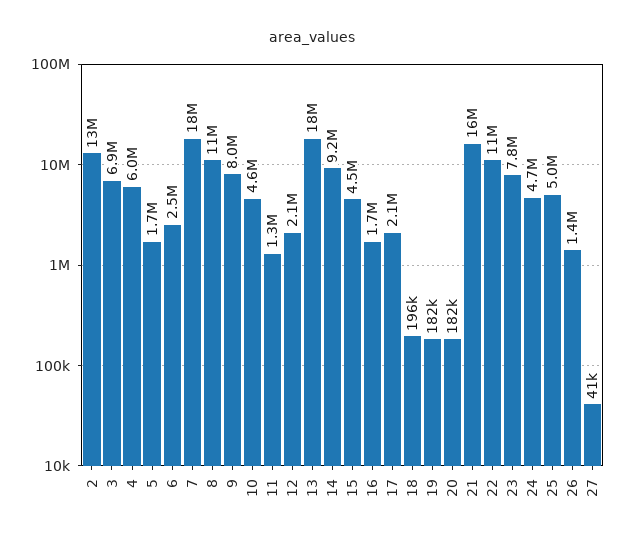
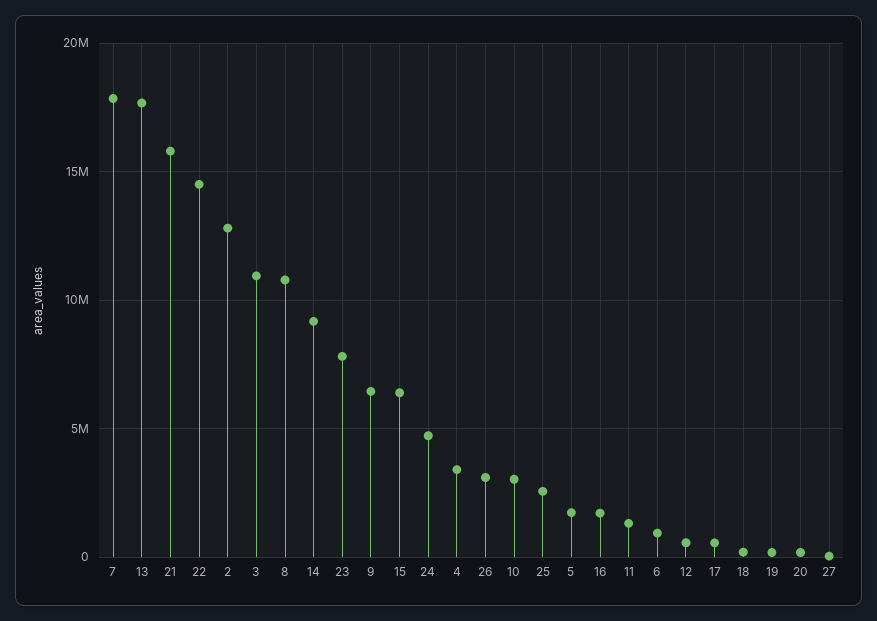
  {
    "2": 13000000,
-   "3": 6900000,
+   "3": 11000000,
-   "4": 6000000,
+   "4": 3500000,
    "5": 1700000,
-   "6": 2500000,
+   "6": 1000000,
    "7": 18000000,
    "8": 11000000,
-   "9": 8000000,
+   "9": 6500000,
-   "10": 4600000,
+   "10": 3000000,
    "11": 1300000,
-   "12": 2100000,
+   "12": 500000,
    "13": 18000000,
    "14": 9200000,
-   "15": 4500000,
+   "15": 6500000,
    "16": 1700000,
-   "17": 2100000,
+   "17": 500000,
    "18": 196000,
    "19": 182000,
    "20": 182000,
    "21": 16000000,
-   "22": 11000000,
+   "22": 14500000,
    "23": 7800000,
    "24": 4700000,
-   "25": 5000000,
+   "25": 2500000,
-   "26": 1400000,
+   "26": 3000000,
    "27": 41000
  }

